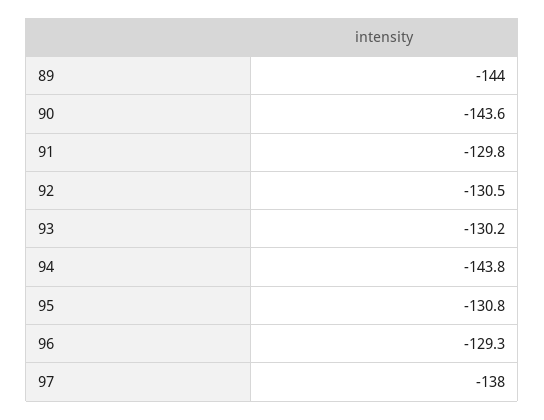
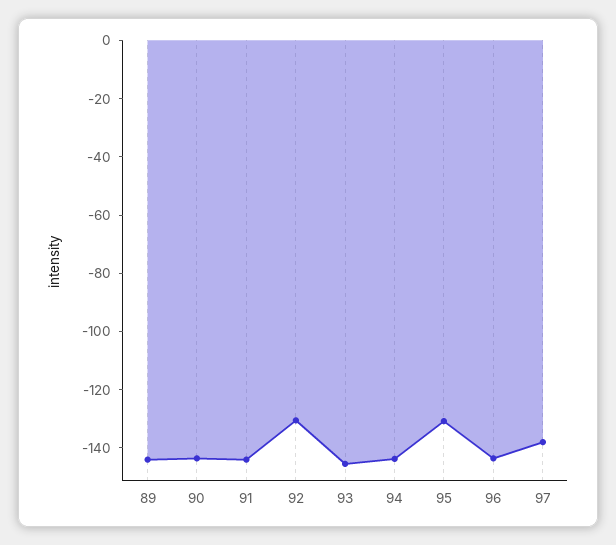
  {
    "89": -144,
    "90": -143.6,
-   "91": -129.8,
+   "91": -145,
    "92": -130.5,
-   "93": -130.2,
+   "93": -145,
    "94": -143.8,
    "95": -130.8,
-   "96": -129.3,
+   "96": -145,
    "97": -138
  }

